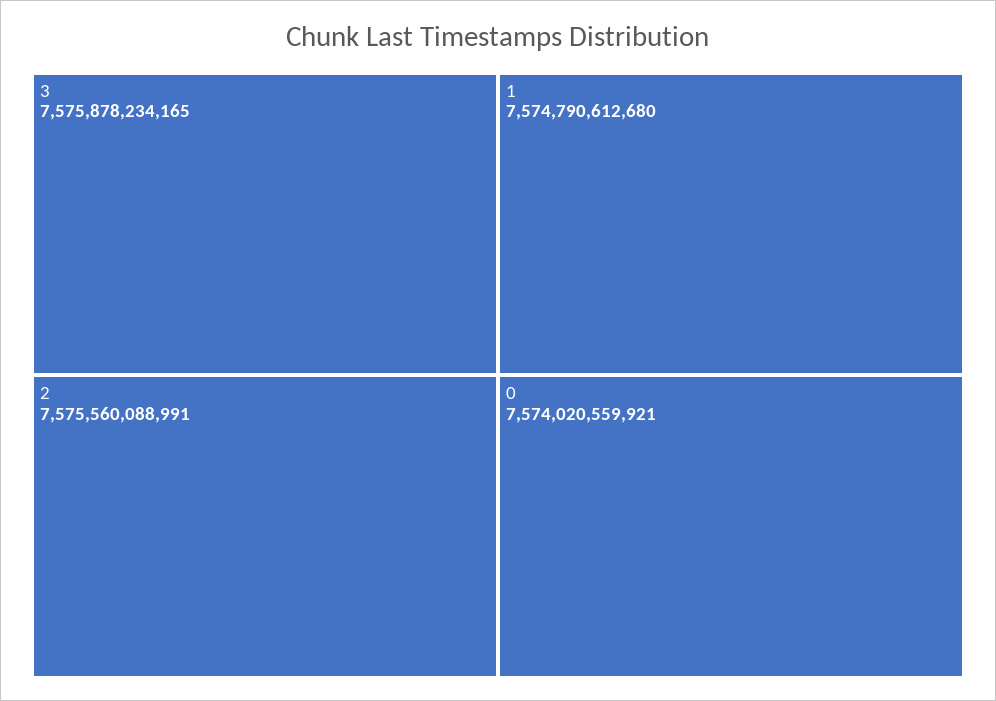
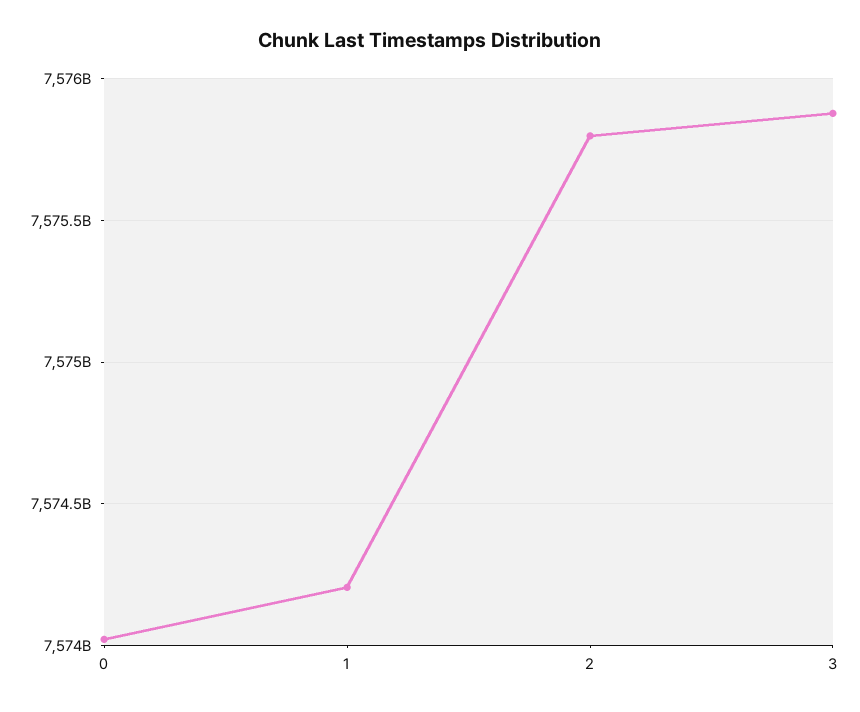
  {
    "3": 7575878234165,
-   "2": 7575560088991,
+   "2": 7575800000000,
-   "1": 7574790612680,
+   "1": 7574200000000,
    "0": 7574020559921
  }

